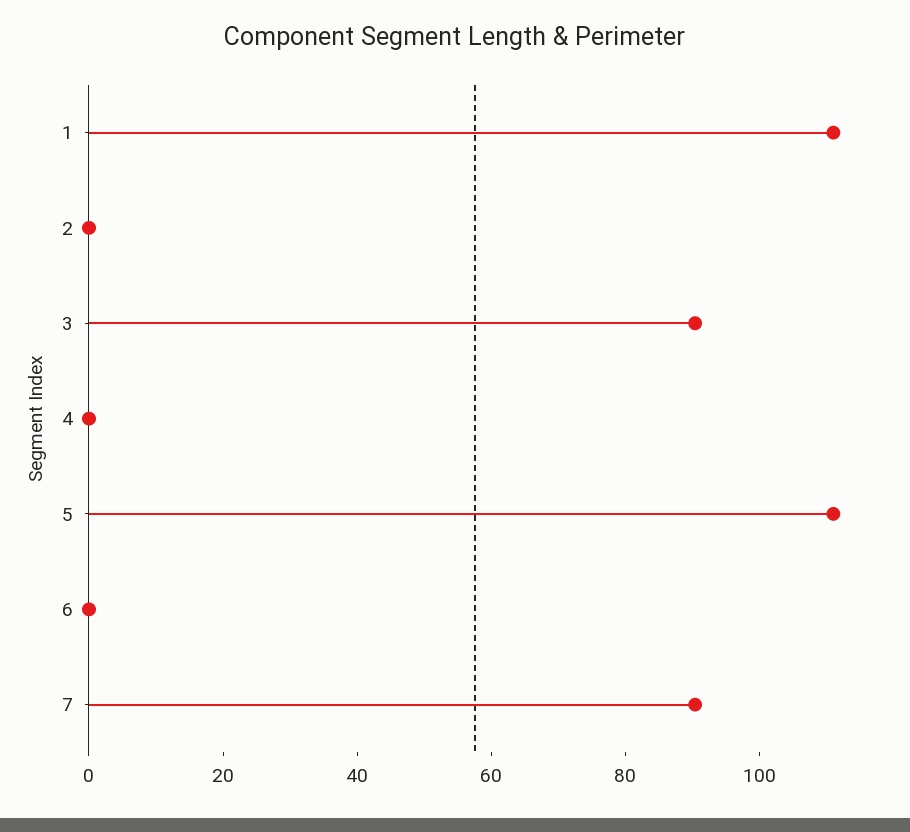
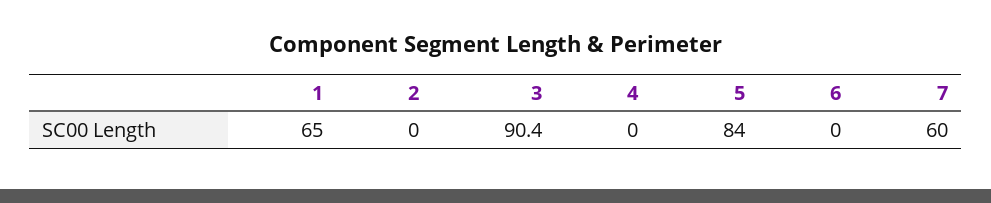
  {
-   "1": 110,
+   "1": 65,
    "2": 0,
    "3": 90.4,
    "4": 0,
-   "5": 110,
+   "5": 84,
    "6": 0,
-   "7": 90
+   "7": 60
  }

